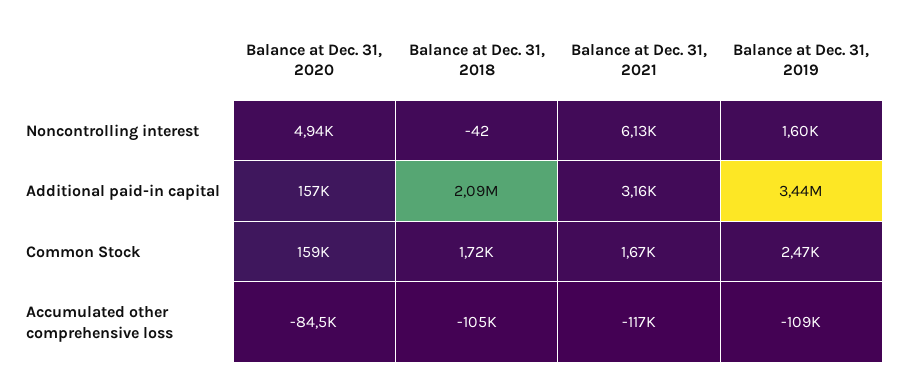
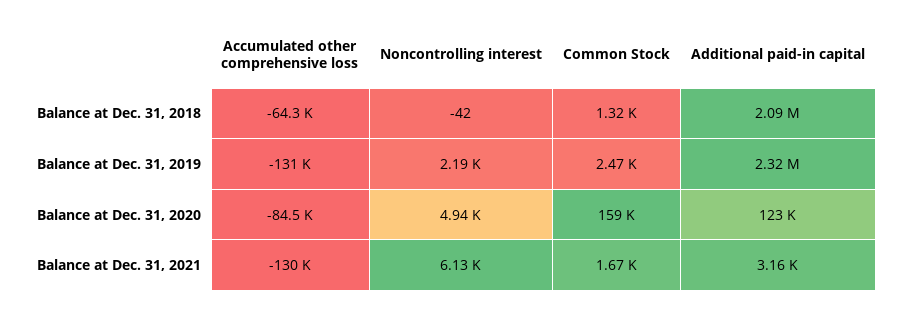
  {
    "Balance at Dec. 31, 2020": {
      "Noncontrolling interest": 4940,
-     "Additional paid-in capital": 157000,
+     "Additional paid-in capital": 123000,
      "Common Stock": 159000,
      "Accumulated other comprehensive loss": -84500
    },
    "Balance at Dec. 31, 2018": {
      "Noncontrolling interest": -42,
      "Additional paid-in capital": 2090000,
-     "Common Stock": 1720,
+     "Common Stock": 1320,
-     "Accumulated other comprehensive loss": -105000
+     "Accumulated other comprehensive loss": -64300
    },
    "Balance at Dec. 31, 2021": {
      "Noncontrolling interest": 6130,
      "Additional paid-in capital": 3160,
      "Common Stock": 1670,
-     "Accumulated other comprehensive loss": -117000
+     "Accumulated other comprehensive loss": -130000
    },
    "Balance at Dec. 31, 2019": {
-     "Noncontrolling interest": 1600,
+     "Noncontrolling interest": 2190,
-     "Additional paid-in capital": 3440000,
+     "Additional paid-in capital": 2320000,
      "Common Stock": 2470,
-     "Accumulated other comprehensive loss": -109000
+     "Accumulated other comprehensive loss": -131000
    }
  }

